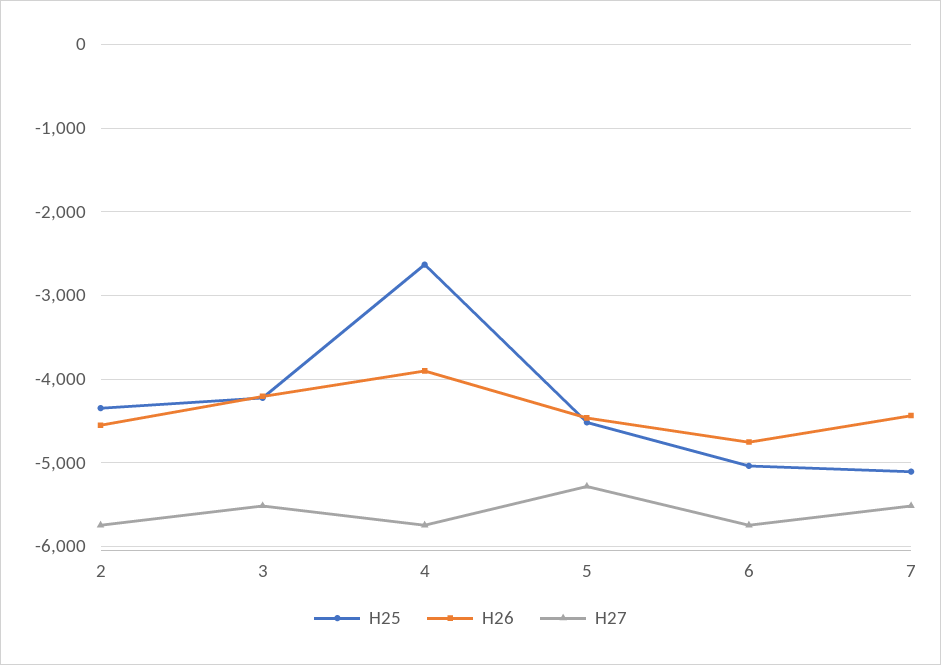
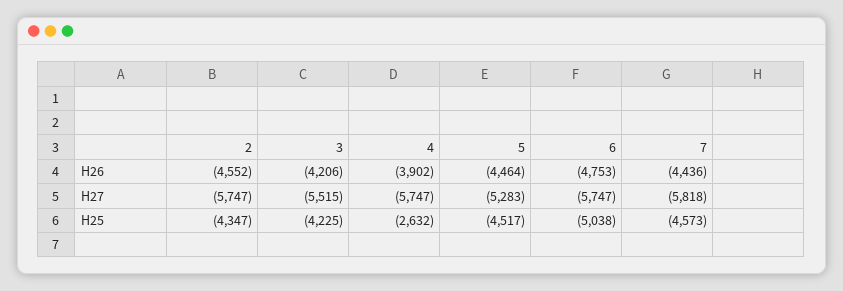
  {
    "H25": {
      "2": -4347,
      "3": -4225,
      "4": -2632,
      "5": -4517,
      "6": -5038,
-     "7": -5100
+     "7": -4573
    },
    "H26": {
      "2": -4552,
      "3": -4206,
      "4": -3902,
      "5": -4464,
      "6": -4753,
      "7": -4436
    },
    "H27": {
      "2": -5747,
      "3": -5515,
      "4": -5747,
      "5": -5283,
      "6": -5747,
-     "7": -5500
+     "7": -5818
    }
  }

